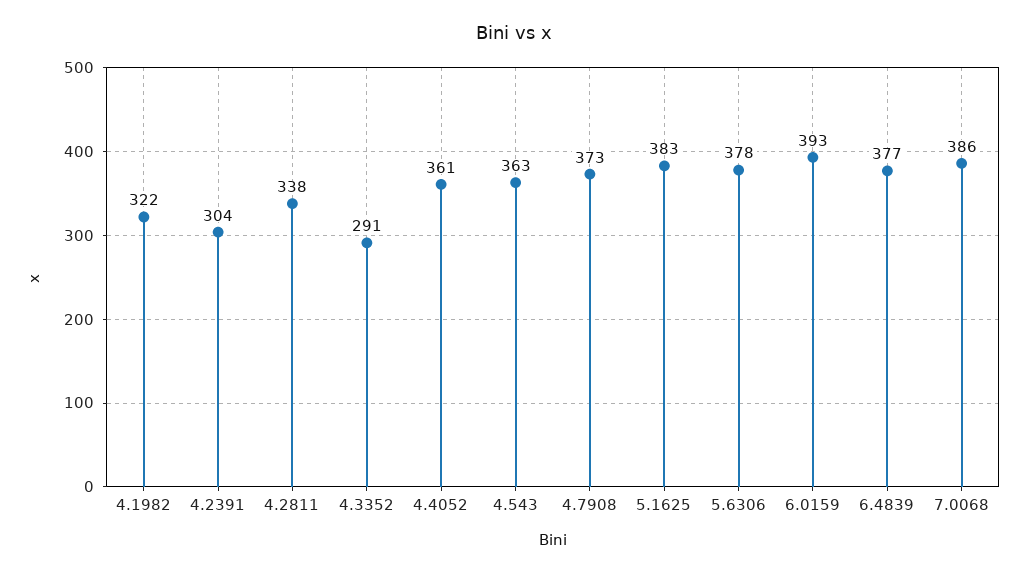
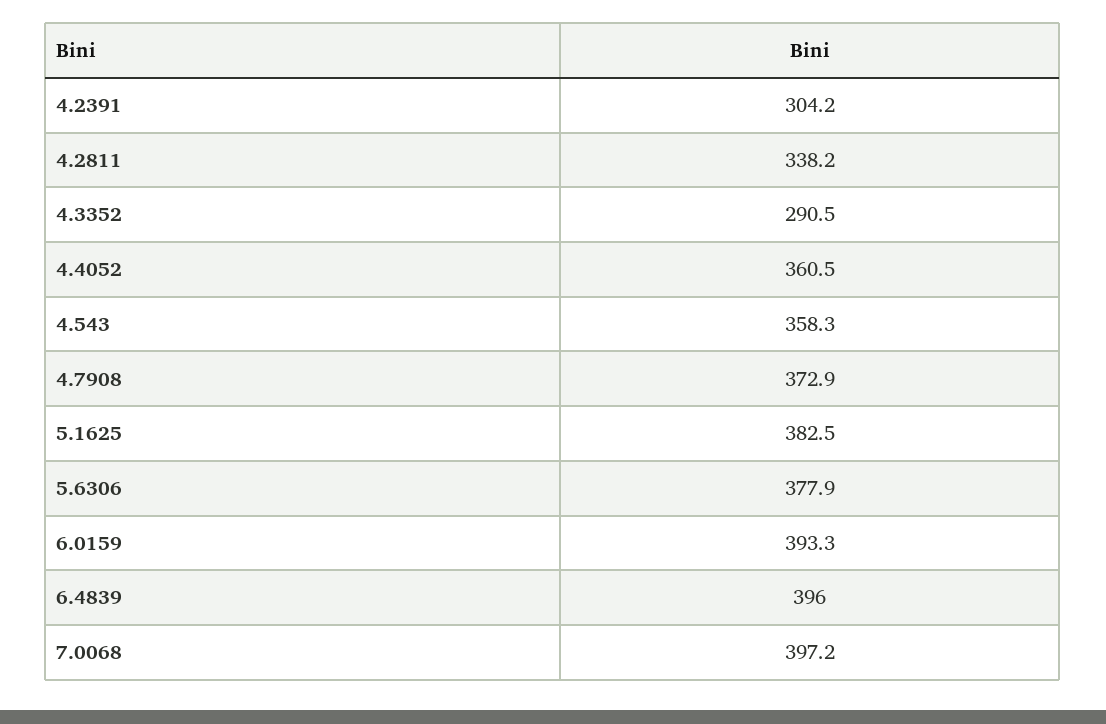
  {
-   "4.1982": 322,
    "4.2391": 304.2,
    "4.2811": 338.2,
    "4.3352": 290.5,
    "4.4052": 360.5,
-   "4.543": 363,
+   "4.543": 358.3,
    "4.7908": 372.9,
    "5.1625": 382.5,
    "5.6306": 377.9,
    "6.0159": 393.3,
-   "6.4839": 377,
+   "6.4839": 396,
-   "7.0068": 386
+   "7.0068": 397.2
  }

